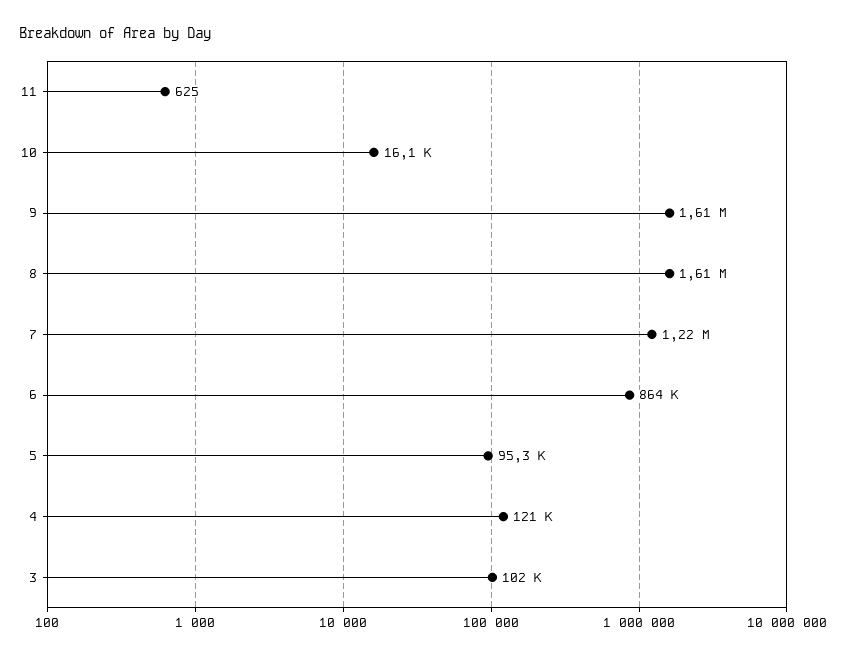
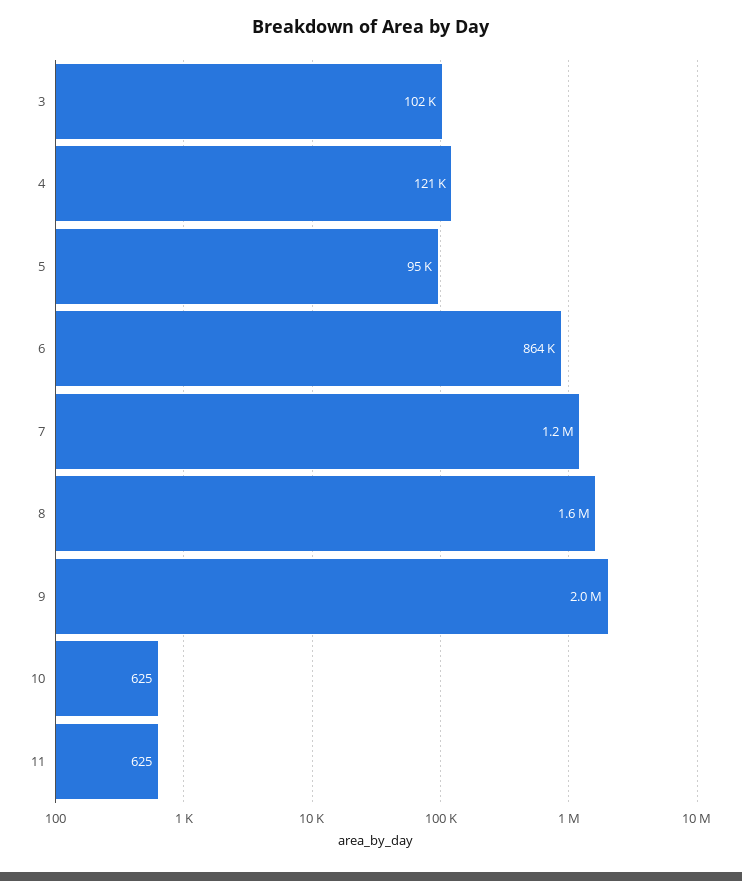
  {
    "11": 625,
-   "10": 16100,
+   "10": 625,
-   "9": 1610000,
+   "9": 2000000,
    "8": 1610000,
    "7": 1220000,
    "6": 864000,
    "5": 95300,
    "4": 121000,
    "3": 102000
  }

